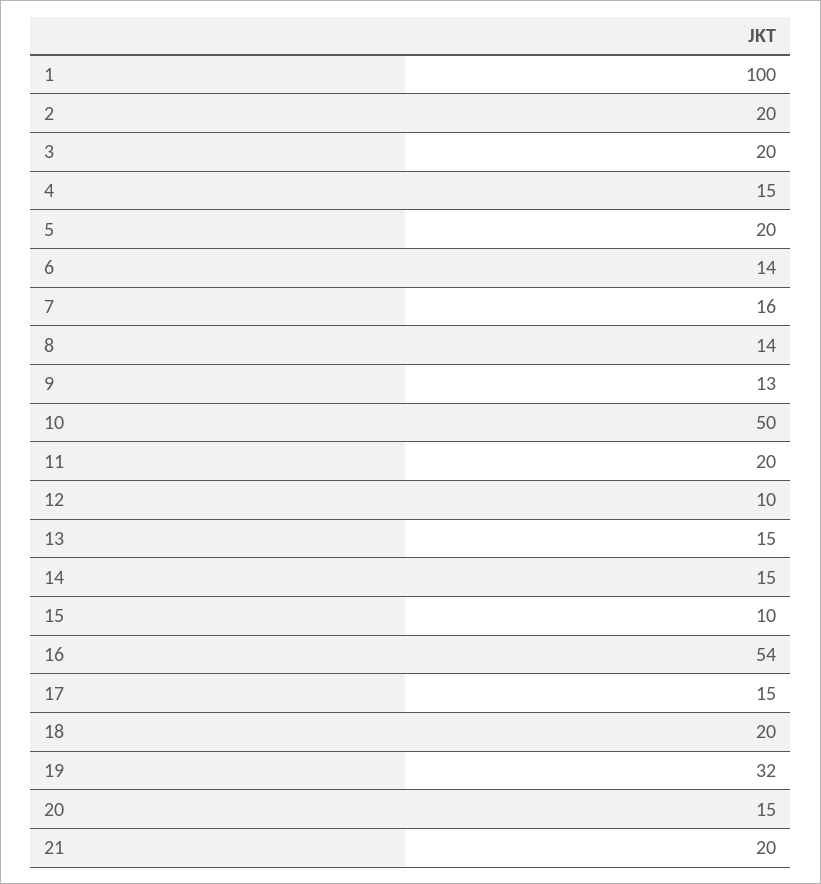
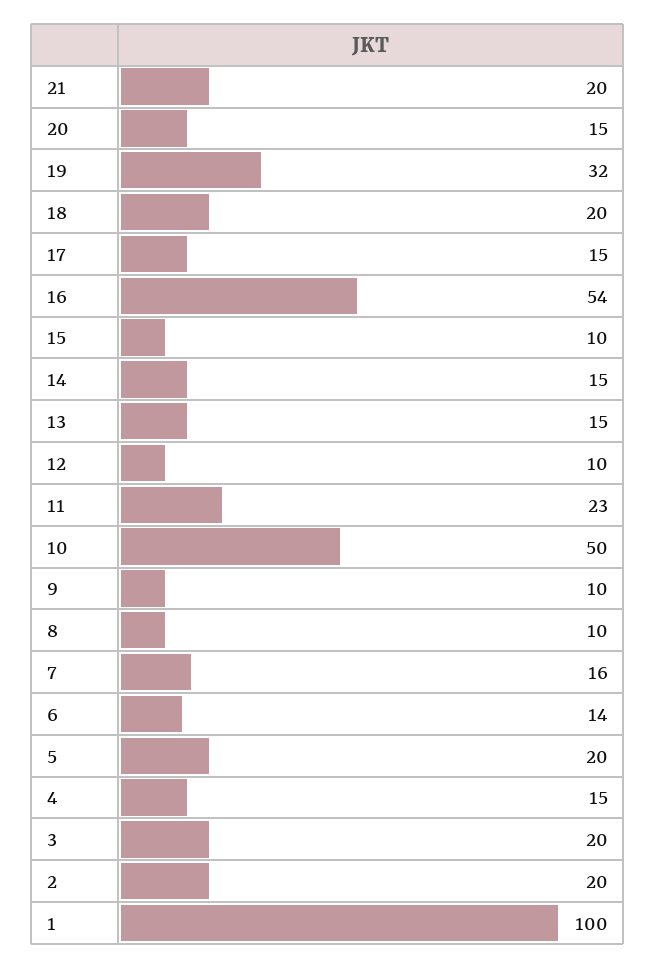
  {
    "1": 100,
    "2": 20,
    "3": 20,
    "4": 15,
    "5": 20,
    "6": 14,
    "7": 16,
-   "8": 14,
+   "8": 10,
-   "9": 13,
+   "9": 10,
    "10": 50,
-   "11": 20,
+   "11": 23,
    "12": 10,
    "13": 15,
    "14": 15,
    "15": 10,
    "16": 54,
    "17": 15,
    "18": 20,
    "19": 32,
    "20": 15,
    "21": 20
  }

